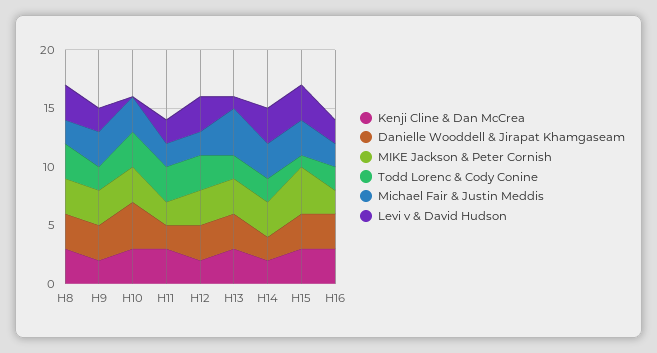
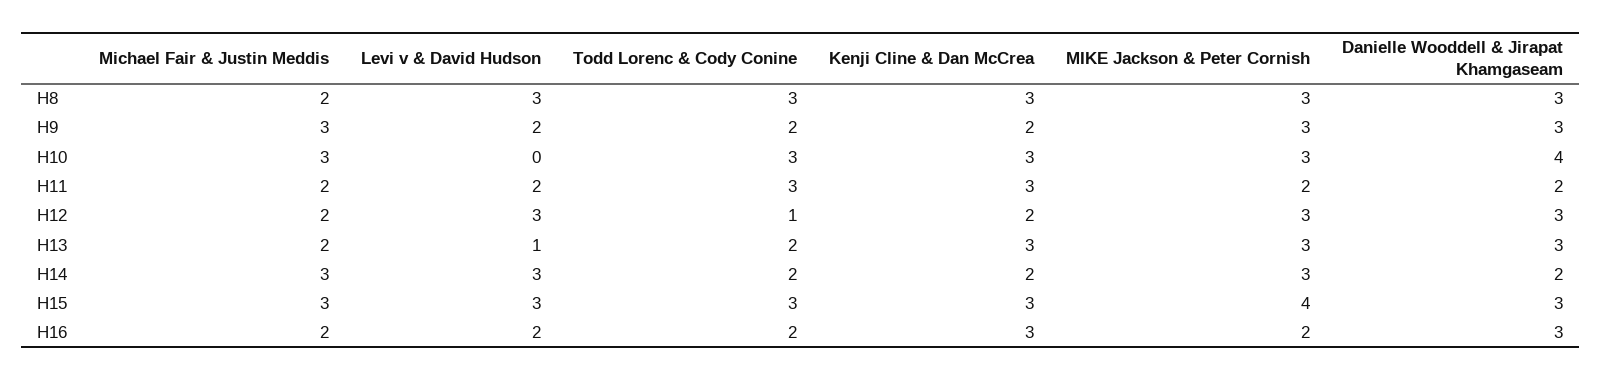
  {
    "Kenji Cline & Dan McCrea": {
      "H8": 3,
      "H9": 2,
      "H10": 3,
      "H11": 3,
      "H12": 2,
      "H13": 3,
      "H14": 2,
      "H15": 3,
      "H16": 3
    },
    "Danielle Wooddell & Jirapat Khamgaseam": {
      "H8": 3,
      "H9": 3,
      "H10": 4,
      "H11": 2,
      "H12": 3,
      "H13": 3,
      "H14": 2,
      "H15": 3,
      "H16": 3
    },
    "MIKE Jackson & Peter Cornish": {
      "H8": 3,
      "H9": 3,
      "H10": 3,
      "H11": 2,
      "H12": 3,
      "H13": 3,
      "H14": 3,
      "H15": 4,
      "H16": 2
    },
    "Todd Lorenc & Cody Conine": {
      "H8": 3,
      "H9": 2,
      "H10": 3,
      "H11": 3,
-     "H12": 3,
+     "H12": 1,
      "H13": 2,
      "H14": 2,
-     "H15": 1,
+     "H15": 3,
      "H16": 2
    },
    "Michael Fair & Justin Meddis": {
      "H8": 2,
      "H9": 3,
      "H10": 3,
      "H11": 2,
      "H12": 2,
-     "H13": 4,
+     "H13": 2,
      "H14": 3,
      "H15": 3,
      "H16": 2
    },
    "Levi v & David Hudson": {
      "H8": 3,
      "H9": 2,
      "H10": 0,
      "H11": 2,
      "H12": 3,
      "H13": 1,
      "H14": 3,
      "H15": 3,
      "H16": 2
    }
  }

